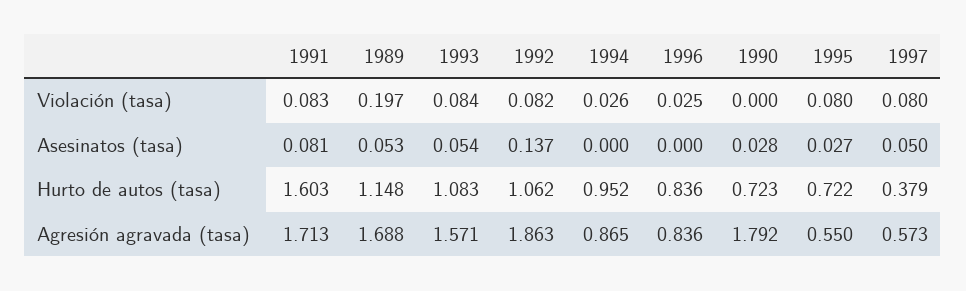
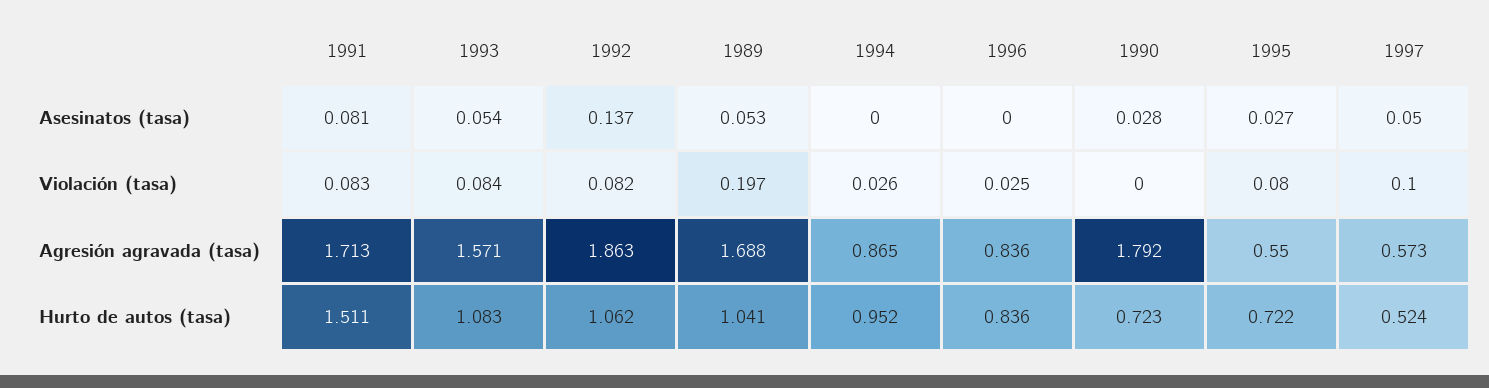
  {
    "1991": {
      "Violación (tasa)": 0.083,
      "Asesinatos (tasa)": 0.081,
-     "Hurto de autos (tasa)": 1.603,
+     "Hurto de autos (tasa)": 1.511,
      "Agresión agravada (tasa)": 1.713
    },
    "1989": {
      "Violación (tasa)": 0.197,
      "Asesinatos (tasa)": 0.053,
-     "Hurto de autos (tasa)": 1.148,
+     "Hurto de autos (tasa)": 1.041,
      "Agresión agravada (tasa)": 1.688
    },
    "1993": {
      "Violación (tasa)": 0.084,
      "Asesinatos (tasa)": 0.054,
      "Hurto de autos (tasa)": 1.083,
      "Agresión agravada (tasa)": 1.571
    },
    "1992": {
      "Violación (tasa)": 0.082,
      "Asesinatos (tasa)": 0.137,
      "Hurto de autos (tasa)": 1.062,
      "Agresión agravada (tasa)": 1.863
    },
    "1994": {
      "Violación (tasa)": 0.026,
      "Asesinatos (tasa)": 0,
      "Hurto de autos (tasa)": 0.952,
      "Agresión agravada (tasa)": 0.865
    },
    "1996": {
      "Violación (tasa)": 0.025,
      "Asesinatos (tasa)": 0,
      "Hurto de autos (tasa)": 0.836,
      "Agresión agravada (tasa)": 0.836
    },
    "1990": {
      "Violación (tasa)": 0,
      "Asesinatos (tasa)": 0.028,
      "Hurto de autos (tasa)": 0.723,
      "Agresión agravada (tasa)": 1.792
    },
    "1995": {
      "Violación (tasa)": 0.08,
      "Asesinatos (tasa)": 0.027,
      "Hurto de autos (tasa)": 0.722,
      "Agresión agravada (tasa)": 0.55
    },
    "1997": {
-     "Violación (tasa)": 0.08,
+     "Violación (tasa)": 0.1,
      "Asesinatos (tasa)": 0.05,
-     "Hurto de autos (tasa)": 0.379,
+     "Hurto de autos (tasa)": 0.524,
      "Agresión agravada (tasa)": 0.573
    }
  }

